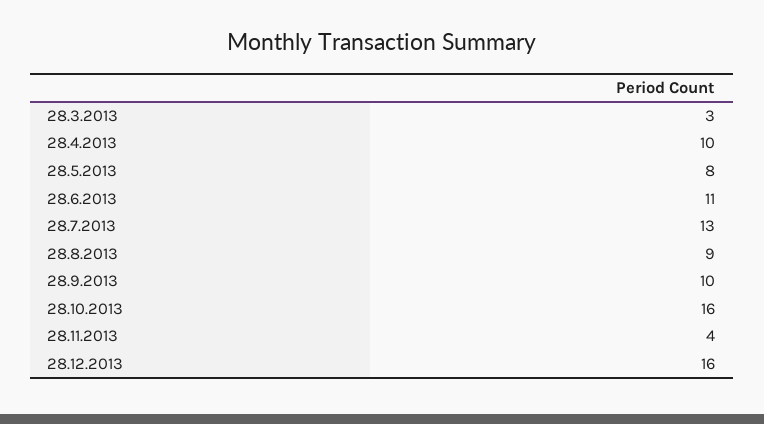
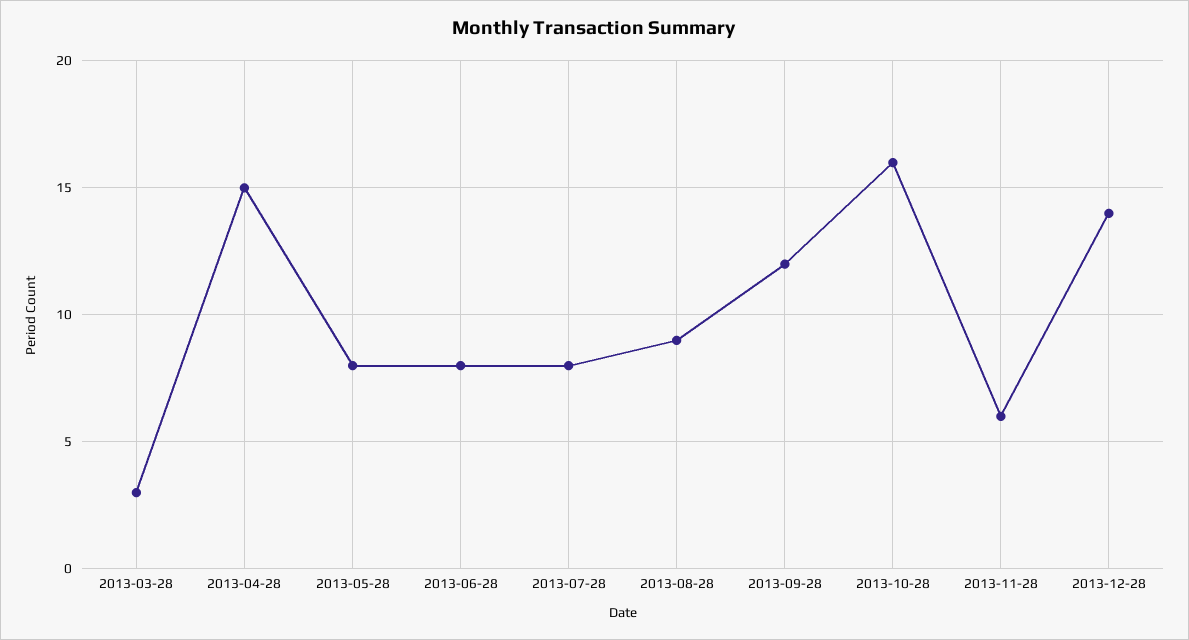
  {
    "28.3.2013": 3,
-   "28.4.2013": 10,
+   "28.4.2013": 15,
    "28.5.2013": 8,
-   "28.6.2013": 11,
+   "28.6.2013": 8,
-   "28.7.2013": 13,
+   "28.7.2013": 8,
    "28.8.2013": 9,
-   "28.9.2013": 10,
+   "28.9.2013": 12,
    "28.10.2013": 16,
-   "28.11.2013": 4,
+   "28.11.2013": 6,
-   "28.12.2013": 16
+   "28.12.2013": 14
  }

